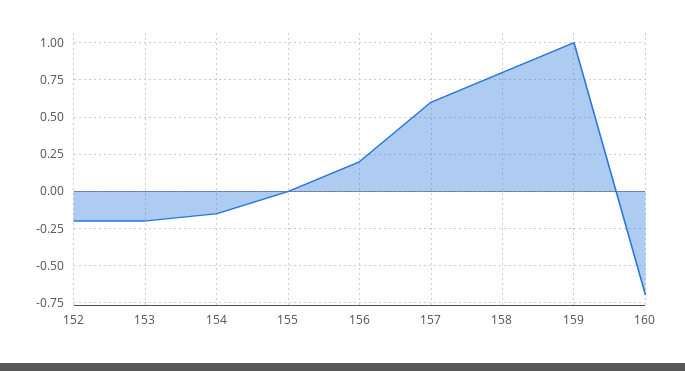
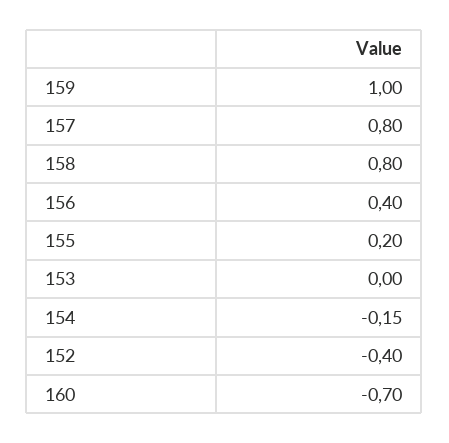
  {
-   "152": -0.2,
+   "152": -0.4,
-   "153": -0.2,
+   "153": 0,
    "154": -0.15,
-   "155": 0,
+   "155": 0.2,
-   "156": 0.2,
+   "156": 0.4,
-   "157": 0.6,
+   "157": 0.8,
    "158": 0.8,
    "159": 1,
    "160": -0.7
  }

